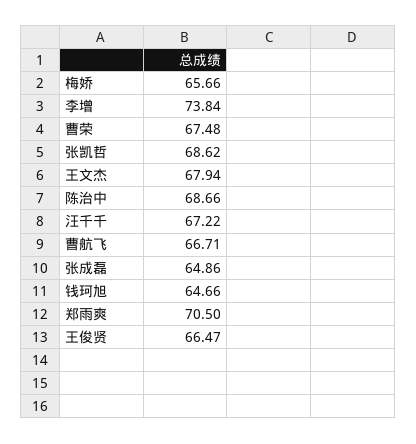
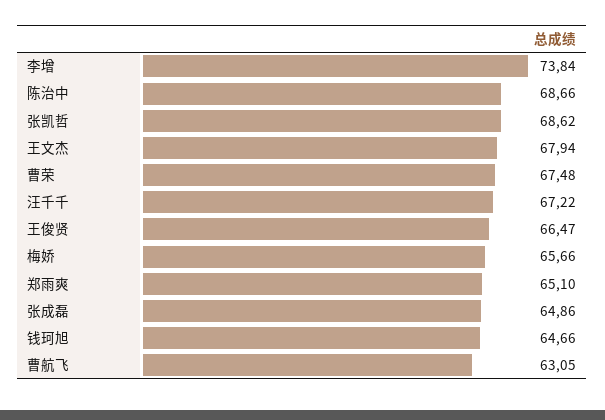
  {
    "梅娇": 65.66,
    "李增": 73.84,
    "曹荣": 67.48,
    "张凯哲": 68.62,
    "王文杰": 67.94,
    "陈治中": 68.66,
    "汪千千": 67.22,
-   "曹航飞": 66.71,
+   "曹航飞": 63.05,
    "张成磊": 64.86,
    "钱珂旭": 64.66,
-   "郑雨爽": 70.5,
+   "郑雨爽": 65.1,
    "王俊贤": 66.47
  }

